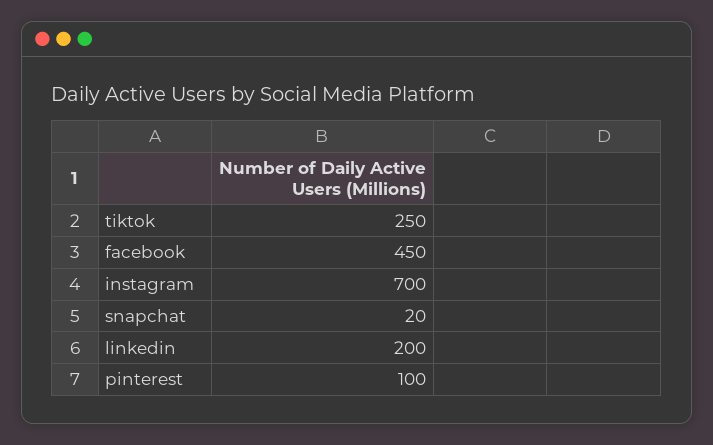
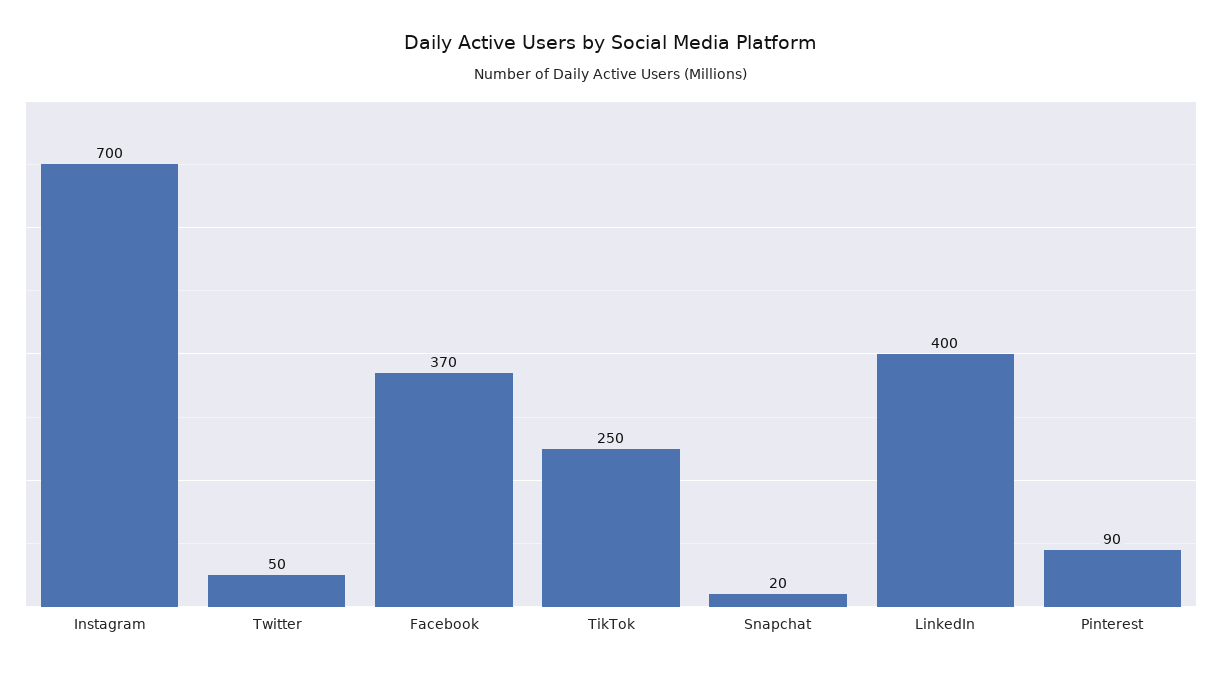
  {
    "tiktok": 250,
-   "facebook": 450,
+   "facebook": 370,
    "instagram": 700,
    "snapchat": 20,
-   "linkedin": 200,
+   "linkedin": 400,
-   "pinterest": 100
+   "pinterest": 90,
+   "Twitter": 50
  }

